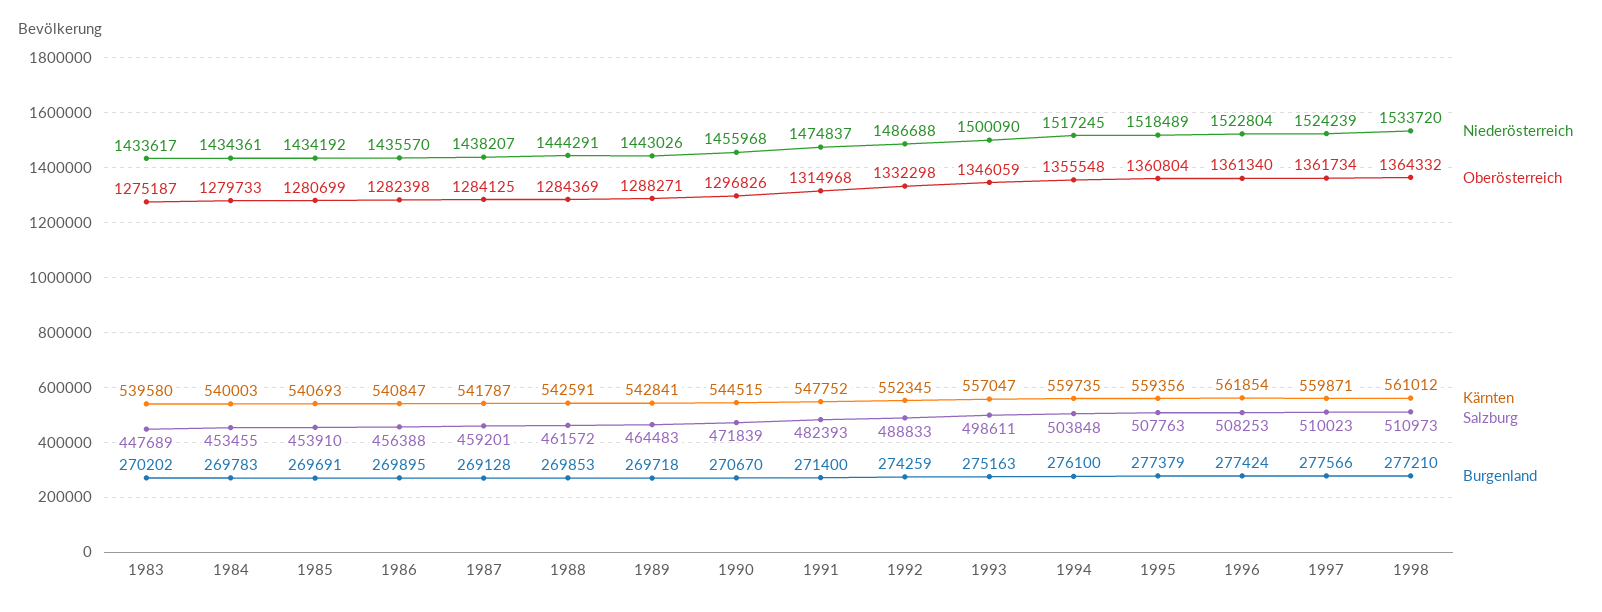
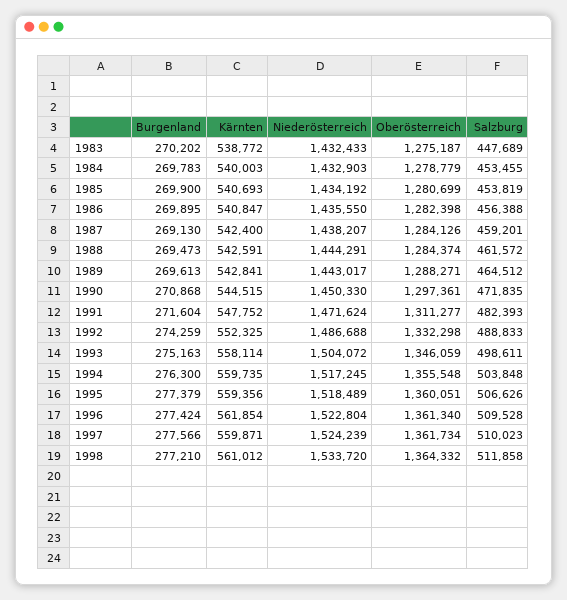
  {
    "Niederösterreich": {
-     "1983": 1433617,
+     "1983": 1432433,
-     "1984": 1434361,
+     "1984": 1432903,
      "1985": 1434192,
-     "1986": 1435570,
+     "1986": 1435550,
      "1987": 1438207,
      "1988": 1444291,
-     "1989": 1443026,
+     "1989": 1443017,
-     "1990": 1455968,
+     "1990": 1450330,
-     "1991": 1474837,
+     "1991": 1471624,
      "1992": 1486688,
-     "1993": 1500090,
+     "1993": 1504072,
      "1994": 1517245,
      "1995": 1518489,
      "1996": 1522804,
      "1997": 1524239,
      "1998": 1533720
    },
    "Oberösterreich": {
      "1983": 1275187,
-     "1984": 1279733,
+     "1984": 1278779,
      "1985": 1280699,
      "1986": 1282398,
-     "1987": 1284125,
+     "1987": 1284126,
-     "1988": 1284369,
+     "1988": 1284374,
      "1989": 1288271,
-     "1990": 1296826,
+     "1990": 1297361,
-     "1991": 1314968,
+     "1991": 1311277,
      "1992": 1332298,
      "1993": 1346059,
      "1994": 1355548,
-     "1995": 1360804,
+     "1995": 1360051,
      "1996": 1361340,
      "1997": 1361734,
      "1998": 1364332
    },
    "Kärnten": {
-     "1983": 539580,
+     "1983": 538772,
      "1984": 540003,
      "1985": 540693,
      "1986": 540847,
-     "1987": 541787,
+     "1987": 542400,
      "1988": 542591,
      "1989": 542841,
      "1990": 544515,
      "1991": 547752,
-     "1992": 552345,
+     "1992": 552325,
-     "1993": 557047,
+     "1993": 558114,
      "1994": 559735,
      "1995": 559356,
      "1996": 561854,
      "1997": 559871,
      "1998": 561012
    },
    "Salzburg": {
      "1983": 447689,
      "1984": 453455,
-     "1985": 453910,
+     "1985": 453819,
      "1986": 456388,
      "1987": 459201,
      "1988": 461572,
-     "1989": 464483,
+     "1989": 464512,
-     "1990": 471839,
+     "1990": 471835,
      "1991": 482393,
      "1992": 488833,
      "1993": 498611,
      "1994": 503848,
-     "1995": 507763,
+     "1995": 506626,
-     "1996": 508253,
+     "1996": 509528,
      "1997": 510023,
-     "1998": 510973
+     "1998": 511858
    },
    "Burgenland": {
      "1983": 270202,
      "1984": 269783,
-     "1985": 269691,
+     "1985": 269900,
      "1986": 269895,
-     "1987": 269128,
+     "1987": 269130,
-     "1988": 269853,
+     "1988": 269473,
-     "1989": 269718,
+     "1989": 269613,
-     "1990": 270670,
+     "1990": 270868,
-     "1991": 271400,
+     "1991": 271604,
      "1992": 274259,
      "1993": 275163,
-     "1994": 276100,
+     "1994": 276300,
      "1995": 277379,
      "1996": 277424,
      "1997": 277566,
      "1998": 277210
    }
  }

